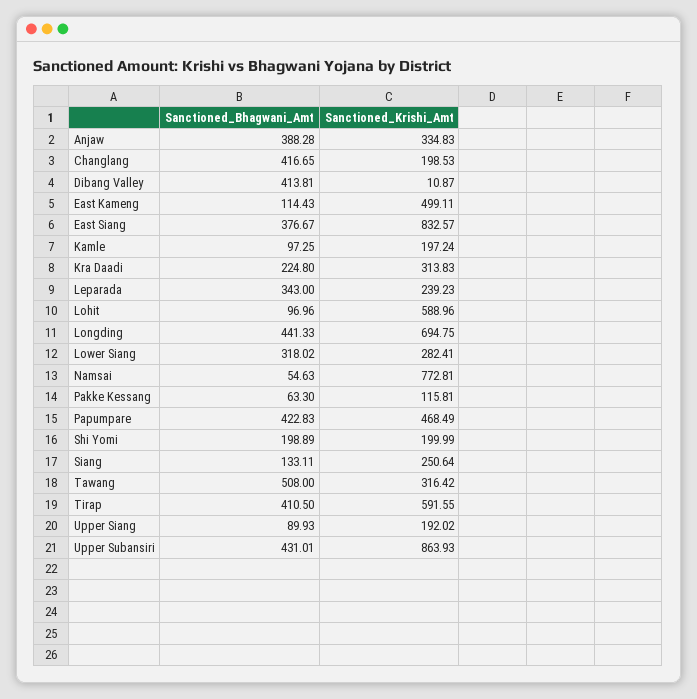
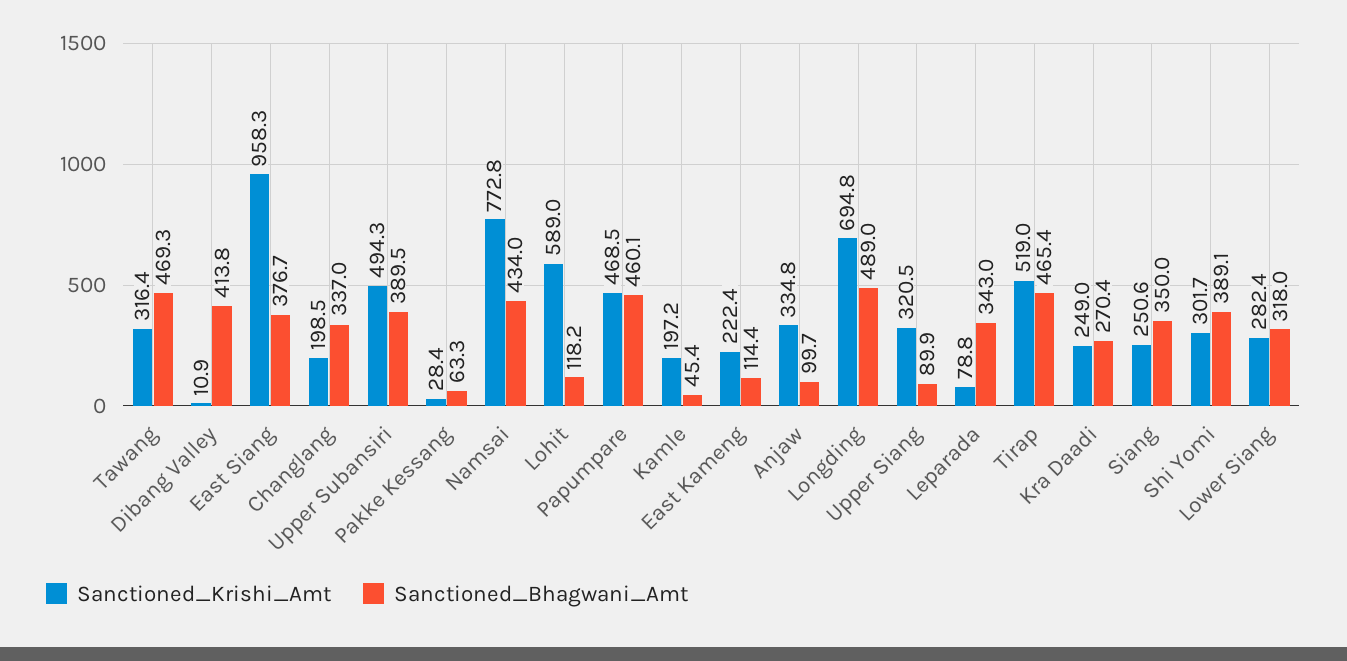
  {
    "Sanctioned_Bhagwani_Amt": {
-     "Anjaw": 388.28,
+     "Anjaw": 99.7,
-     "Changlang": 416.65,
+     "Changlang": 337,
      "Dibang Valley": 413.81,
      "East Kameng": 114.43,
      "East Siang": 376.67,
-     "Kamle": 97.25,
+     "Kamle": 45.4,
-     "Kra Daadi": 224.8,
+     "Kra Daadi": 270.4,
      "Leparada": 343,
-     "Lohit": 96.96,
+     "Lohit": 118.2,
-     "Longding": 441.33,
+     "Longding": 489,
      "Lower Siang": 318.02,
-     "Namsai": 54.63,
+     "Namsai": 434,
      "Pakke Kessang": 63.3,
-     "Papumpare": 422.83,
+     "Papumpare": 460.1,
-     "Shi Yomi": 198.89,
+     "Shi Yomi": 389.1,
-     "Siang": 133.11,
+     "Siang": 350,
-     "Tawang": 508,
+     "Tawang": 469.3,
-     "Tirap": 410.5,
+     "Tirap": 465.4,
      "Upper Siang": 89.93,
-     "Upper Subansiri": 431.01
+     "Upper Subansiri": 389.5
    },
    "Sanctioned_Krishi_Amt": {
      "Anjaw": 334.83,
      "Changlang": 198.53,
      "Dibang Valley": 10.87,
-     "East Kameng": 499.11,
+     "East Kameng": 222.4,
-     "East Siang": 832.57,
+     "East Siang": 958.3,
      "Kamle": 197.24,
-     "Kra Daadi": 313.83,
+     "Kra Daadi": 249,
-     "Leparada": 239.23,
+     "Leparada": 78.8,
      "Lohit": 588.96,
      "Longding": 694.75,
      "Lower Siang": 282.41,
      "Namsai": 772.81,
-     "Pakke Kessang": 115.81,
+     "Pakke Kessang": 28.4,
      "Papumpare": 468.49,
-     "Shi Yomi": 199.99,
+     "Shi Yomi": 301.7,
      "Siang": 250.64,
      "Tawang": 316.42,
-     "Tirap": 591.55,
+     "Tirap": 519,
-     "Upper Siang": 192.02,
+     "Upper Siang": 320.5,
-     "Upper Subansiri": 863.93
+     "Upper Subansiri": 494.3
    }
  }

